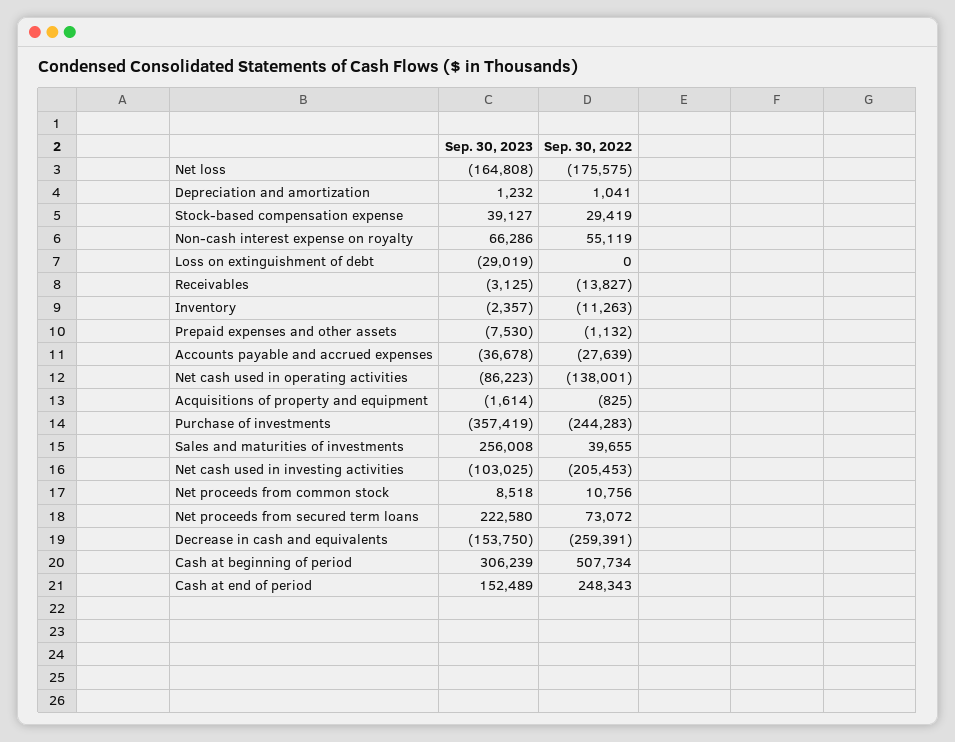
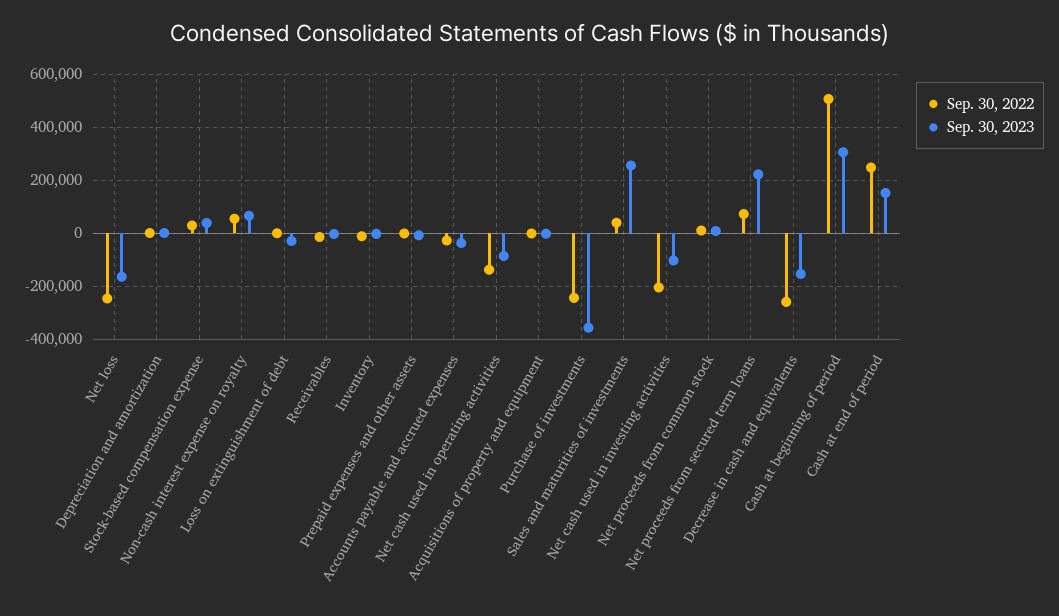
  {
    "Sep. 30, 2023": {
      "Net loss": -164808,
      "Depreciation and amortization": 1232,
      "Stock-based compensation expense": 39127,
      "Non-cash interest expense on royalty": 66286,
      "Loss on extinguishment of debt": -29019,
      "Receivables": -3125,
      "Inventory": -2357,
      "Prepaid expenses and other assets": -7530,
      "Accounts payable and accrued expenses": -36678,
      "Net cash used in operating activities": -86223,
      "Acquisitions of property and equipment": -1614,
      "Purchase of investments": -357419,
      "Sales and maturities of investments": 256008,
      "Net cash used in investing activities": -103025,
      "Net proceeds from common stock": 8518,
      "Net proceeds from secured term loans": 222580,
      "Decrease in cash and equivalents": -153750,
      "Cash at beginning of period": 306239,
      "Cash at end of period": 152489
    },
    "Sep. 30, 2022": {
-     "Net loss": -175575,
+     "Net loss": -250000,
      "Depreciation and amortization": 1041,
      "Stock-based compensation expense": 29419,
      "Non-cash interest expense on royalty": 55119,
      "Loss on extinguishment of debt": 0,
      "Receivables": -13827,
      "Inventory": -11263,
      "Prepaid expenses and other assets": -1132,
      "Accounts payable and accrued expenses": -27639,
      "Net cash used in operating activities": -138001,
      "Acquisitions of property and equipment": -825,
      "Purchase of investments": -244283,
      "Sales and maturities of investments": 39655,
      "Net cash used in investing activities": -205453,
      "Net proceeds from common stock": 10756,
      "Net proceeds from secured term loans": 73072,
      "Decrease in cash and equivalents": -259391,
      "Cash at beginning of period": 507734,
      "Cash at end of period": 248343
    }
  }

